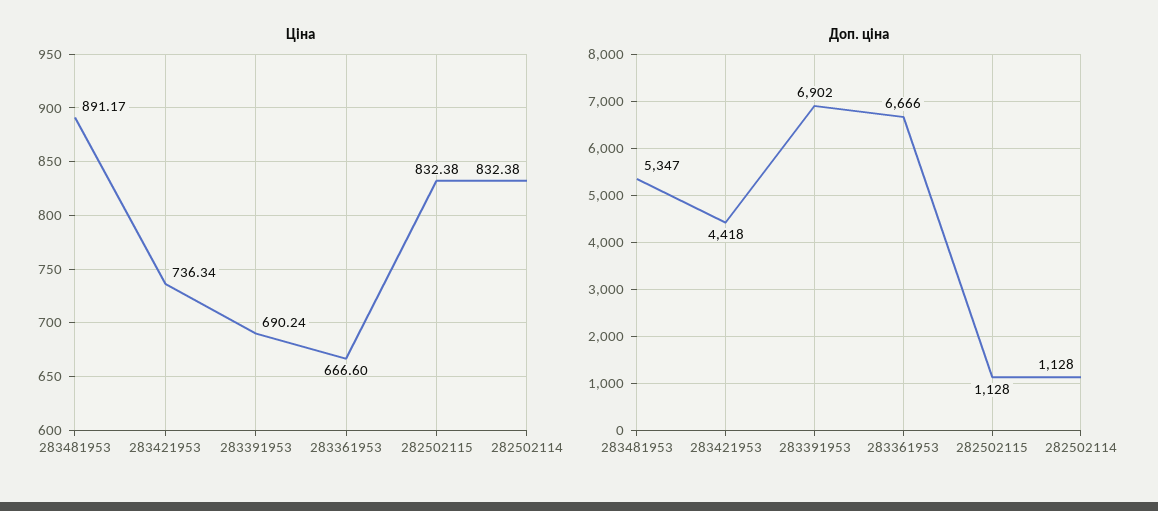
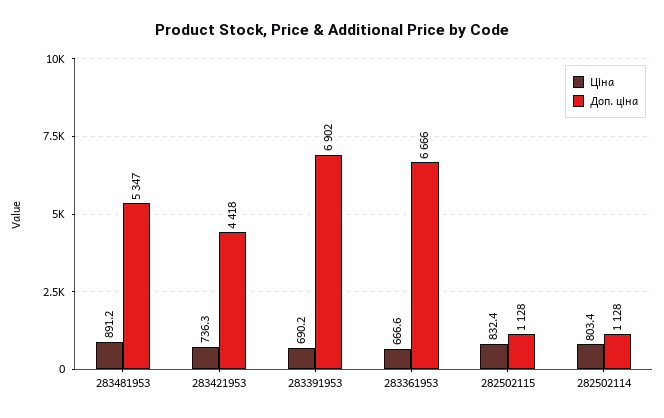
  {
    "Ціна": {
      "283481953": 891.17,
      "283421953": 736.34,
      "283391953": 690.24,
      "283361953": 666.6,
      "282502115": 832.38,
-     "282502114": 832.38
+     "282502114": 803.4
    },
    "Доп. ціна": {
      "283481953": 5347,
      "283421953": 4418,
      "283391953": 6902,
      "283361953": 6666,
      "282502115": 1128,
      "282502114": 1128
    }
  }

